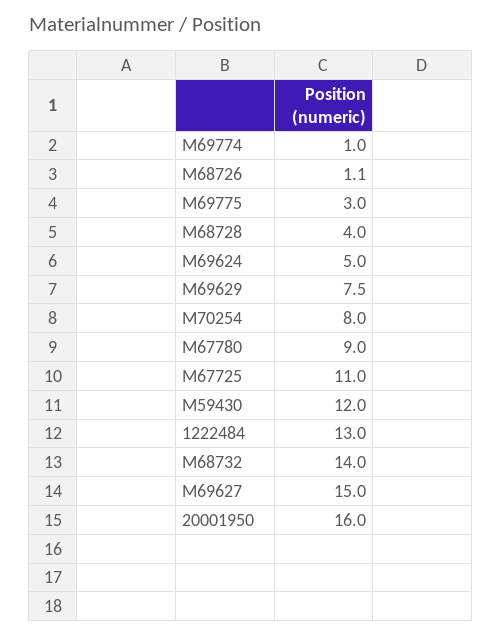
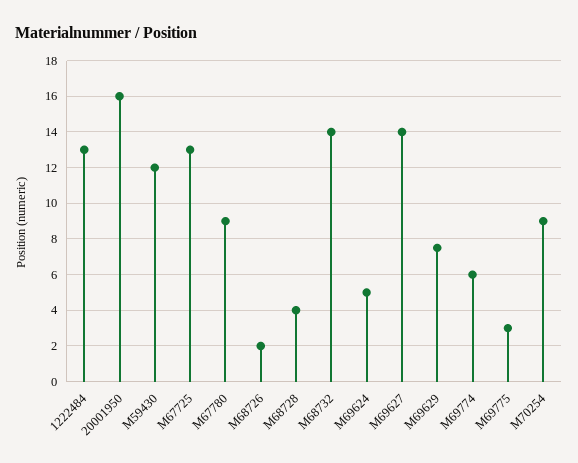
  {
-   "M69774": 1,
+   "M69774": 6,
-   "M68726": 1.1,
+   "M68726": 2,
    "M69775": 3,
    "M68728": 4,
    "M69624": 5,
    "M69629": 7.5,
-   "M70254": 8,
+   "M70254": 9,
    "M67780": 9,
-   "M67725": 11,
+   "M67725": 13,
    "M59430": 12,
    "1222484": 13,
    "M68732": 14,
-   "M69627": 15,
+   "M69627": 14,
    "20001950": 16
  }

